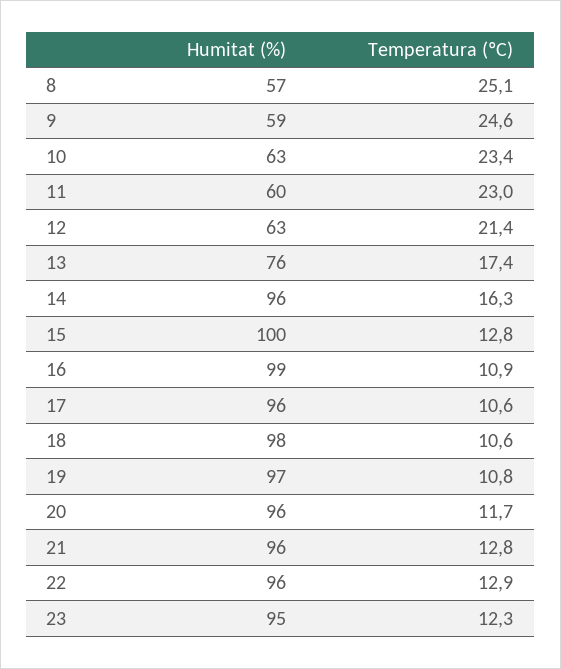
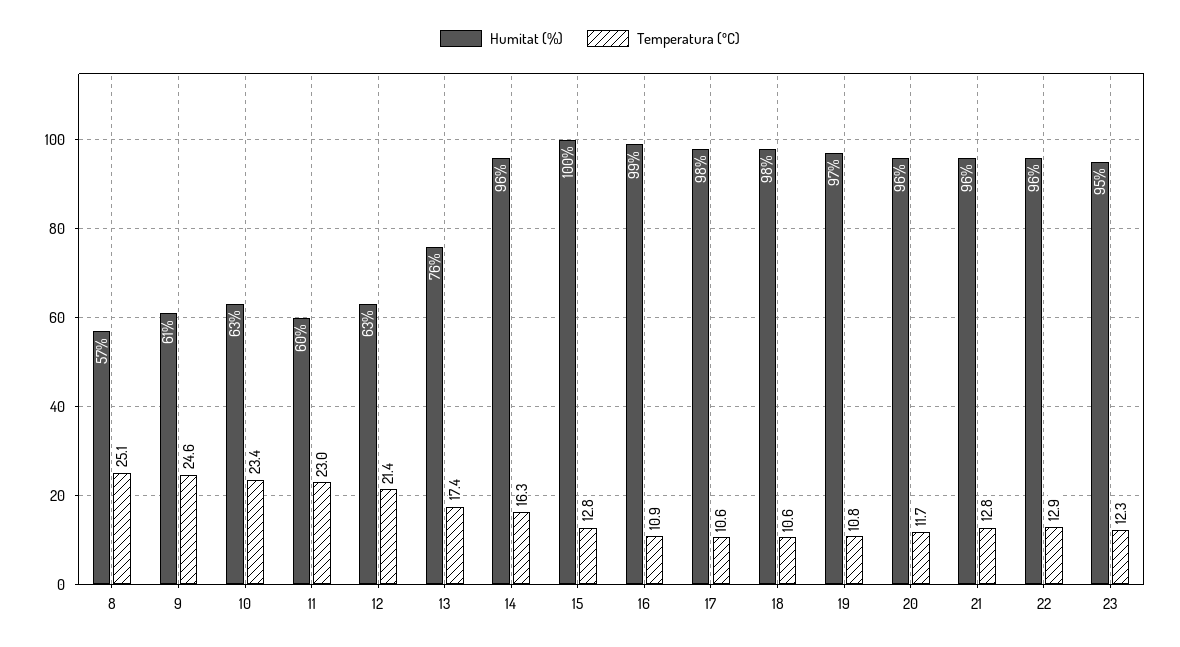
  {
    "Humitat (%)": {
      "8": 57,
-     "9": 59,
+     "9": 61,
      "10": 63,
      "11": 60,
      "12": 63,
      "13": 76,
      "14": 96,
      "15": 100,
      "16": 99,
-     "17": 96,
+     "17": 98,
      "18": 98,
      "19": 97,
      "20": 96,
      "21": 96,
      "22": 96,
      "23": 95
    },
    "Temperatura (ºC)": {
      "8": 25.1,
      "9": 24.6,
      "10": 23.4,
      "11": 23,
      "12": 21.4,
      "13": 17.4,
      "14": 16.3,
      "15": 12.8,
      "16": 10.9,
      "17": 10.6,
      "18": 10.6,
      "19": 10.8,
      "20": 11.7,
      "21": 12.8,
      "22": 12.9,
      "23": 12.3
    }
  }

